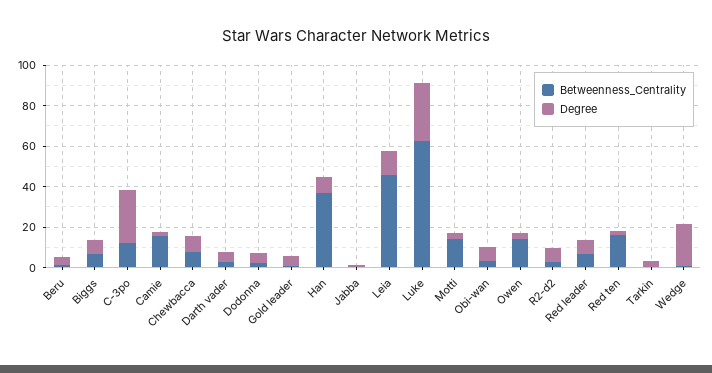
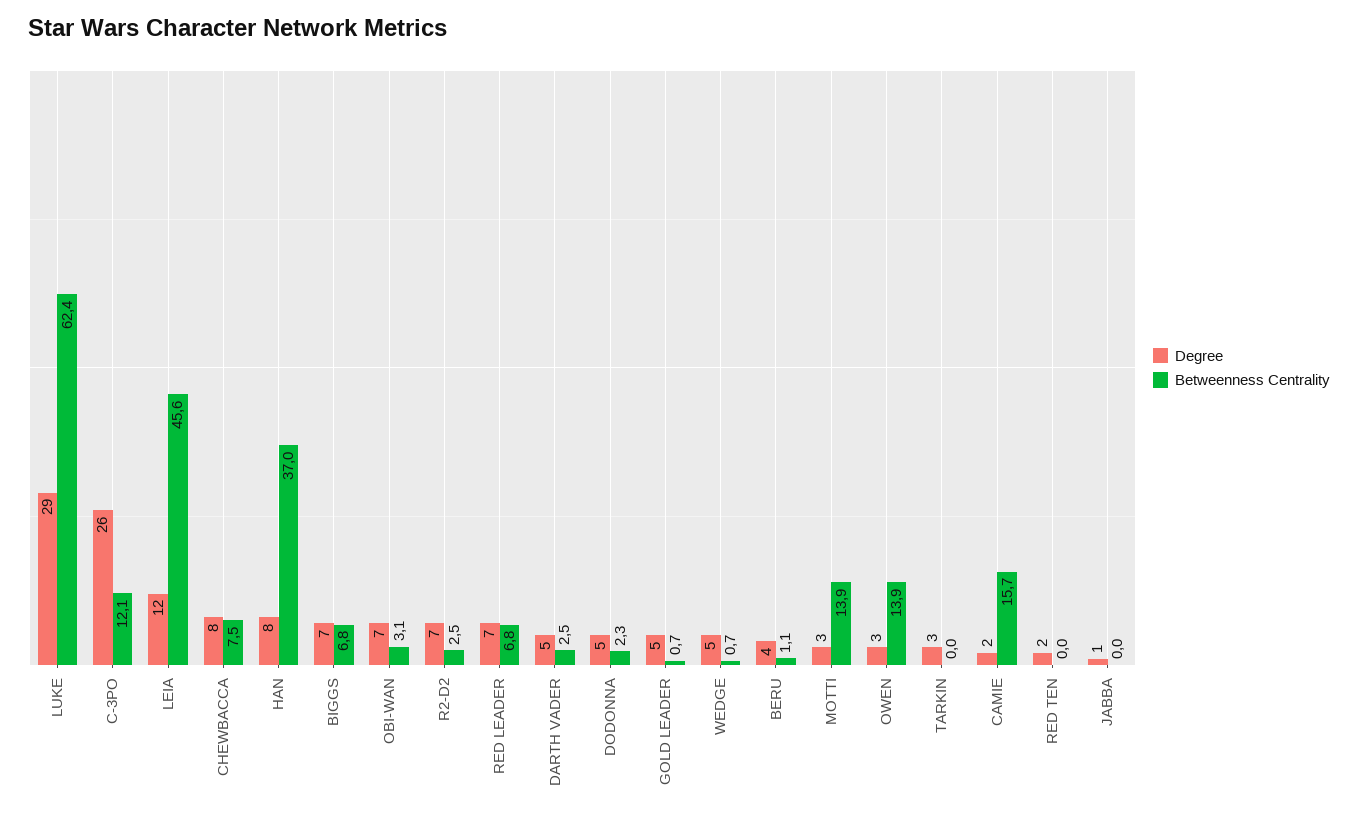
  {
    "Betweenness_Centrality": {
      "Beru": 1.1,
      "Biggs": 6.8,
      "C-3po": 12.1,
      "Camie": 15.7,
      "Chewbacca": 7.5,
      "Darth vader": 2.5,
      "Dodonna": 2.3,
      "Gold leader": 0.7,
      "Han": 37,
      "Jabba": 0,
      "Leia": 45.6,
      "Luke": 62.4,
      "Motti": 13.9,
      "Obi-wan": 3.1,
      "Owen": 13.9,
      "R2-d2": 2.5,
      "Red leader": 6.8,
-     "Red ten": 15,
+     "Red ten": 0,
      "Tarkin": 0,
      "Wedge": 0.7
    },
    "Degree": {
      "Beru": 4,
      "Biggs": 7,
      "C-3po": 26,
      "Camie": 2,
      "Chewbacca": 8,
      "Darth vader": 5,
      "Dodonna": 5,
      "Gold leader": 5,
      "Han": 8,
      "Jabba": 1,
      "Leia": 12,
      "Luke": 29,
      "Motti": 3,
      "Obi-wan": 7,
      "Owen": 3,
      "R2-d2": 7,
      "Red leader": 7,
      "Red ten": 2,
      "Tarkin": 3,
-     "Wedge": 20
+     "Wedge": 5
    }
  }

